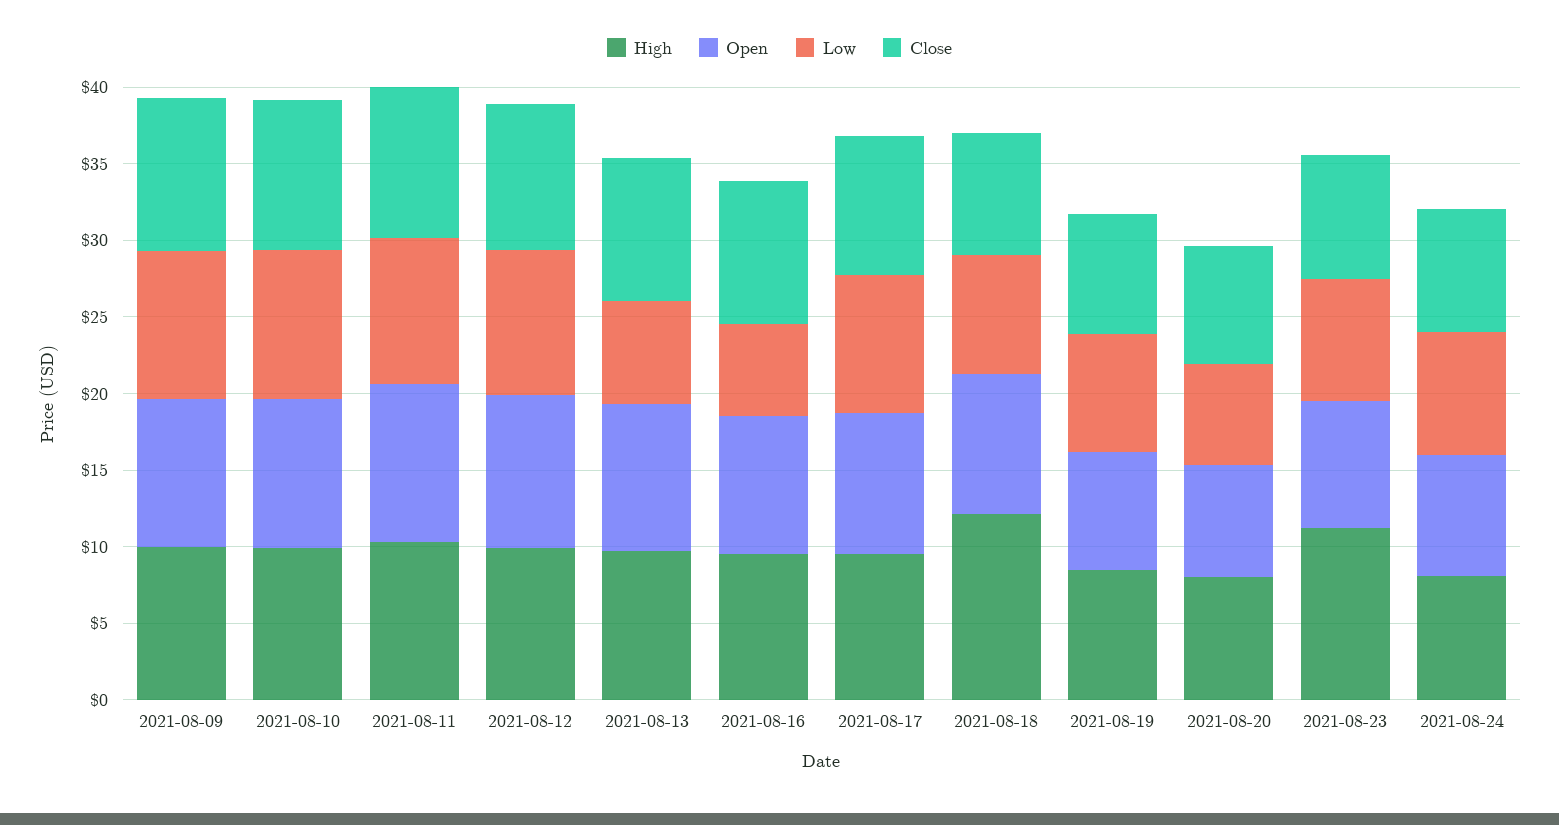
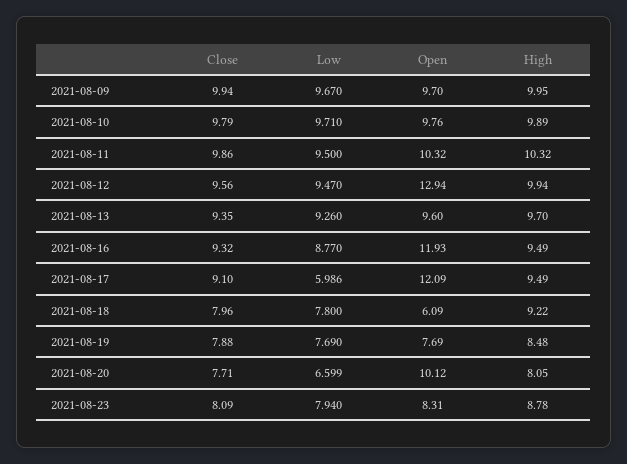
  {
    "High": {
      "2021-08-09": 9.95,
      "2021-08-10": 9.89,
      "2021-08-11": 10.32,
      "2021-08-12": 9.94,
      "2021-08-13": 9.7,
      "2021-08-16": 9.49,
      "2021-08-17": 9.49,
-     "2021-08-18": 12,
+     "2021-08-18": 9.22,
      "2021-08-19": 8.48,
      "2021-08-20": 8.05,
-     "2021-08-23": 11,
+     "2021-08-23": 8.78
-     "2021-08-24": 8
    },
    "Open": {
      "2021-08-09": 9.7,
      "2021-08-10": 9.76,
      "2021-08-11": 10.32,
-     "2021-08-12": 10,
+     "2021-08-12": 12.94,
      "2021-08-13": 9.6,
-     "2021-08-16": 9,
+     "2021-08-16": 11.93,
-     "2021-08-17": 9,
+     "2021-08-17": 12.09,
-     "2021-08-18": 9,
+     "2021-08-18": 6.09,
      "2021-08-19": 7.69,
-     "2021-08-20": 7,
+     "2021-08-20": 10.12,
-     "2021-08-23": 8.31,
+     "2021-08-23": 8.31
-     "2021-08-24": 8
    },
    "Low": {
      "2021-08-09": 9.67,
      "2021-08-10": 9.71,
      "2021-08-11": 9.5,
      "2021-08-12": 9.47,
-     "2021-08-13": 7,
+     "2021-08-13": 9.26,
-     "2021-08-16": 6,
+     "2021-08-16": 8.77,
-     "2021-08-17": 9,
+     "2021-08-17": 5.986,
      "2021-08-18": 7.8,
      "2021-08-19": 7.69,
      "2021-08-20": 6.599,
-     "2021-08-23": 7.94,
+     "2021-08-23": 7.94
-     "2021-08-24": 8
    },
    "Close": {
      "2021-08-09": 9.94,
      "2021-08-10": 9.79,
      "2021-08-11": 9.86,
      "2021-08-12": 9.56,
      "2021-08-13": 9.35,
      "2021-08-16": 9.32,
      "2021-08-17": 9.1,
      "2021-08-18": 7.96,
      "2021-08-19": 7.88,
      "2021-08-20": 7.71,
-     "2021-08-23": 8.09,
+     "2021-08-23": 8.09
-     "2021-08-24": 8
    }
  }

